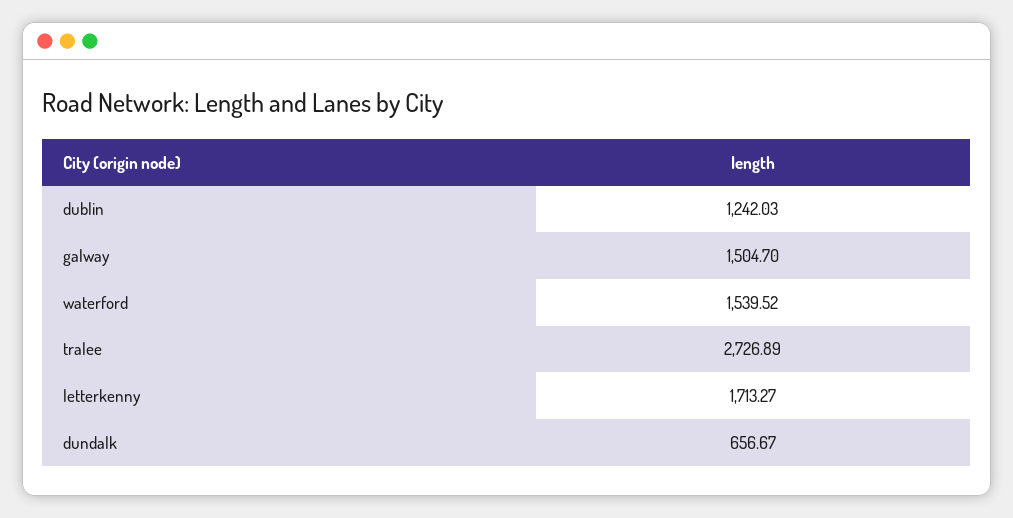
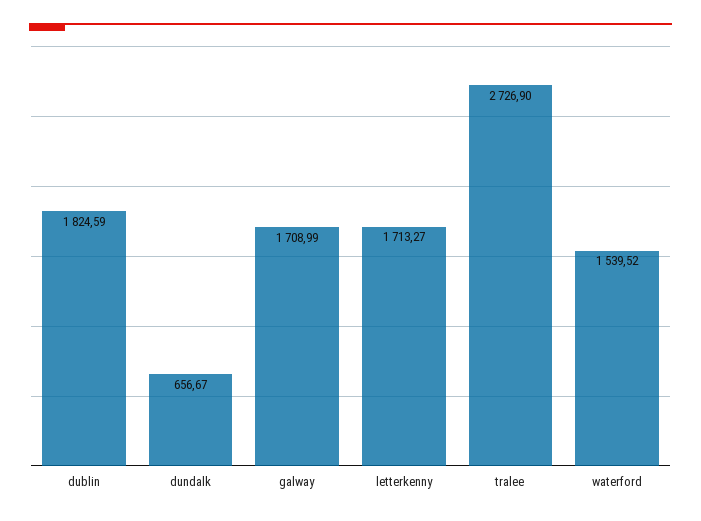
  {
-   "dublin": 1242.03,
+   "dublin": 1824.59,
-   "galway": 1504.7,
+   "galway": 1708.99,
    "waterford": 1539.52,
-   "tralee": 2726.89,
+   "tralee": 2726.9,
    "letterkenny": 1713.27,
    "dundalk": 656.67
  }

